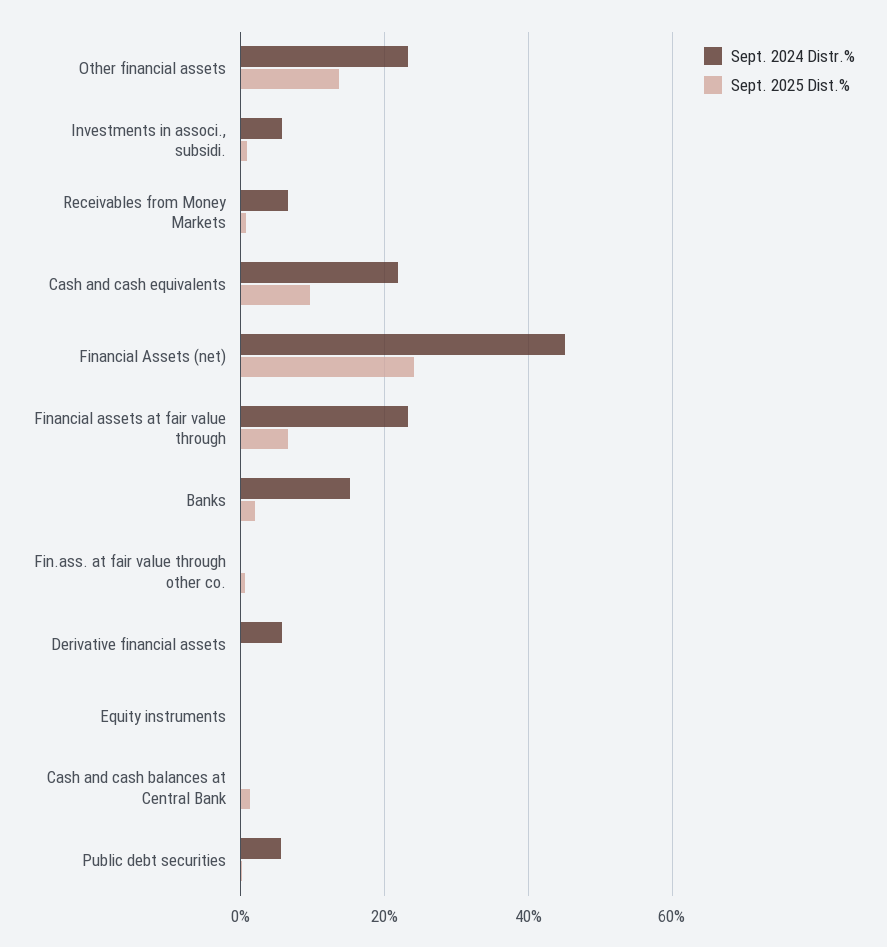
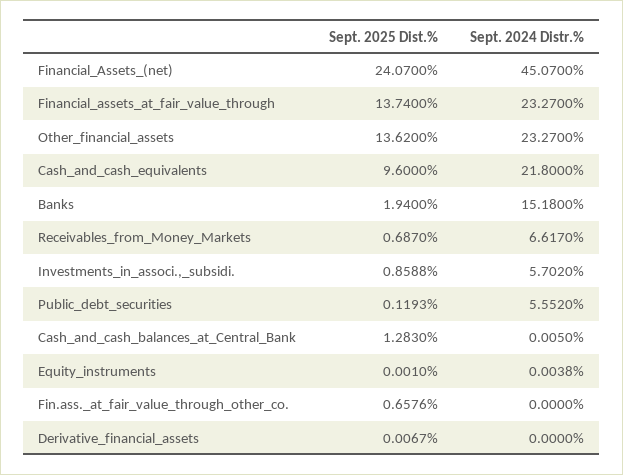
  {
    "Sept. 2024 Distr.%": {
      "Other financial assets": 23.27,
      "Investments in associ., subsidi.": 5.702,
      "Receivables from Money Markets": 6.617,
      "Cash and cash equivalents": 21.8,
      "Financial Assets (net)": 45.07,
      "Financial assets at fair value through": 23.27,
      "Banks": 15.18,
      "Fin.ass. at fair value through other co.": 0,
-     "Derivative financial assets": 6,
+     "Derivative financial assets": 0,
      "Equity instruments": 0.0038,
      "Cash and cash balances at Central Bank": 0.005,
      "Public debt securities": 5.552
    },
    "Sept. 2025 Dist.%": {
      "Other financial assets": 13.62,
      "Investments in associ., subsidi.": 0.8588,
      "Receivables from Money Markets": 0.687,
      "Cash and cash equivalents": 9.6,
      "Financial Assets (net)": 24.07,
-     "Financial assets at fair value through": 6,
+     "Financial assets at fair value through": 13.74,
      "Banks": 1.94,
      "Fin.ass. at fair value through other co.": 0.6576,
      "Derivative financial assets": 0.0067,
      "Equity instruments": 0.001,
      "Cash and cash balances at Central Bank": 1.283,
      "Public debt securities": 0.1193
    }
  }

